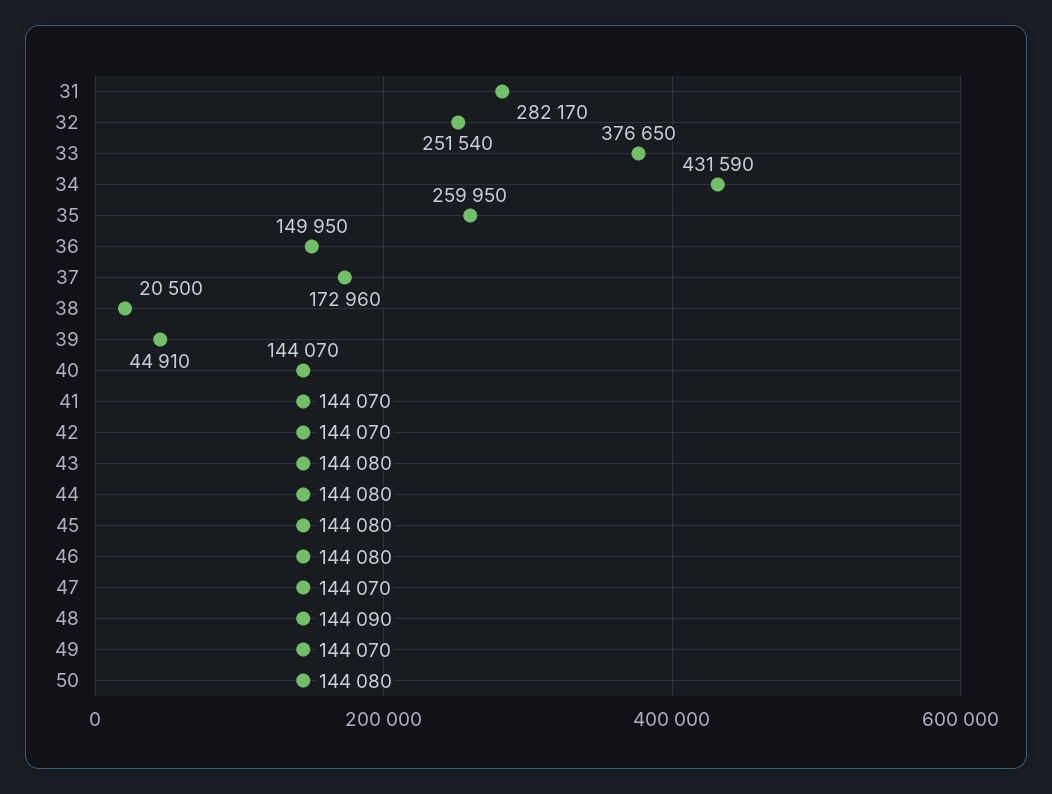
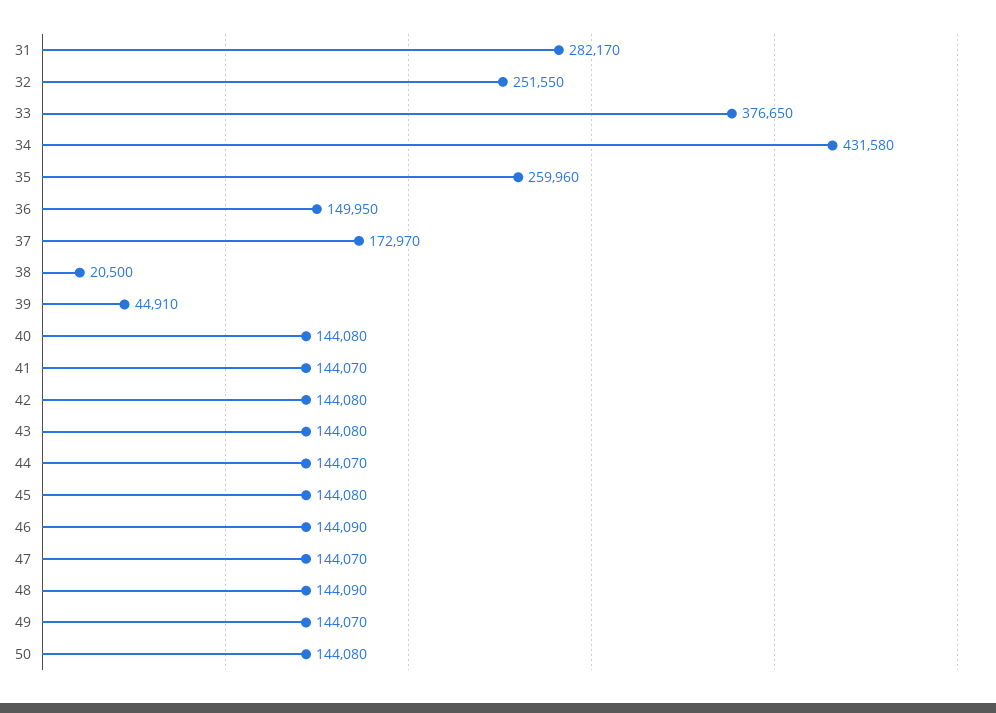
  {
    "31": 282170,
-   "32": 251540,
+   "32": 251550,
    "33": 376650,
-   "34": 431590,
+   "34": 431580,
-   "35": 259950,
+   "35": 259960,
    "36": 149950,
-   "37": 172960,
+   "37": 172970,
    "38": 20500,
    "39": 44910,
-   "40": 144070,
+   "40": 144080,
    "41": 144070,
-   "42": 144070,
+   "42": 144080,
    "43": 144080,
-   "44": 144080,
+   "44": 144070,
    "45": 144080,
-   "46": 144080,
+   "46": 144090,
    "47": 144070,
    "48": 144090,
    "49": 144070,
    "50": 144080
  }

